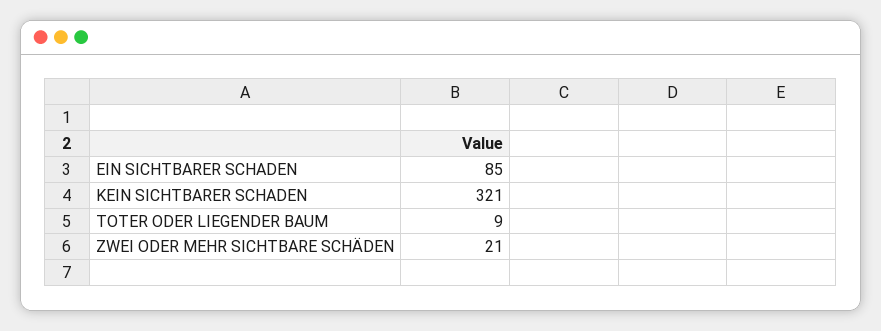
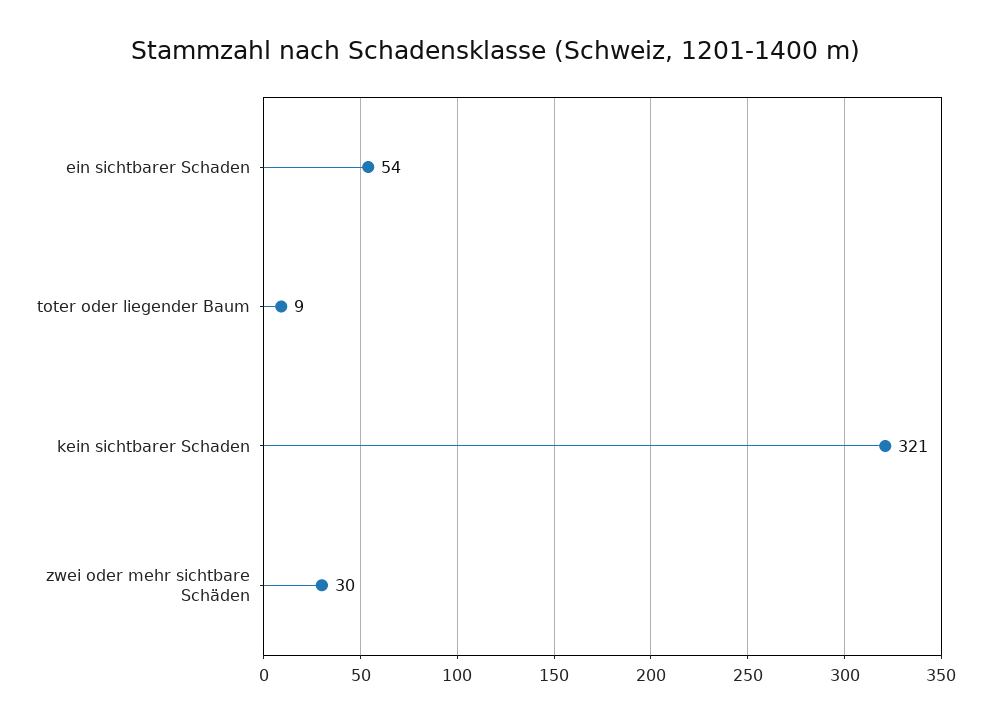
  {
-   "EIN SICHTBARER SCHADEN": 85,
+   "EIN SICHTBARER SCHADEN": 54,
    "KEIN SICHTBARER SCHADEN": 321,
    "TOTER ODER LIEGENDER BAUM": 9,
-   "ZWEI ODER MEHR SICHTBARE SCHÄDEN": 21
+   "ZWEI ODER MEHR SICHTBARE SCHÄDEN": 30
  }

